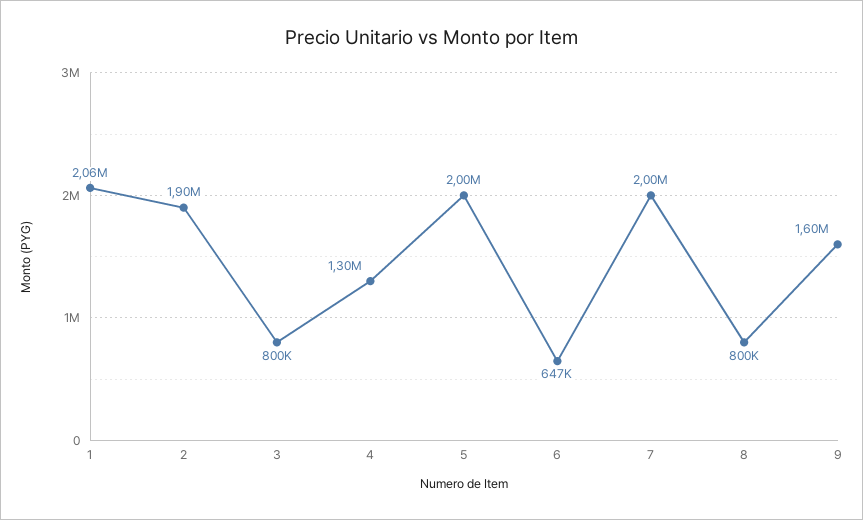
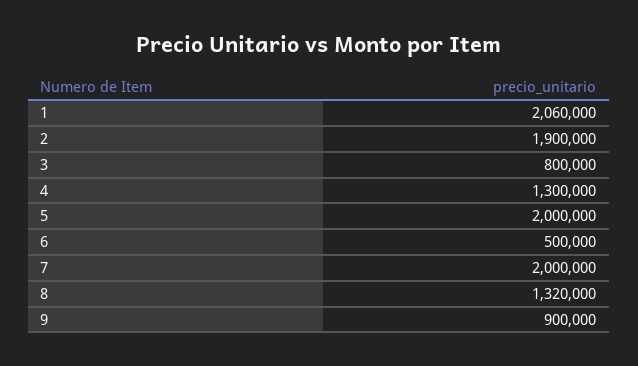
  {
    "1": 2060000,
    "2": 1900000,
    "3": 800000,
    "4": 1300000,
    "5": 2000000,
-   "6": 647000,
+   "6": 500000,
    "7": 2000000,
-   "8": 800000,
+   "8": 1320000,
-   "9": 1600000
+   "9": 900000
  }

